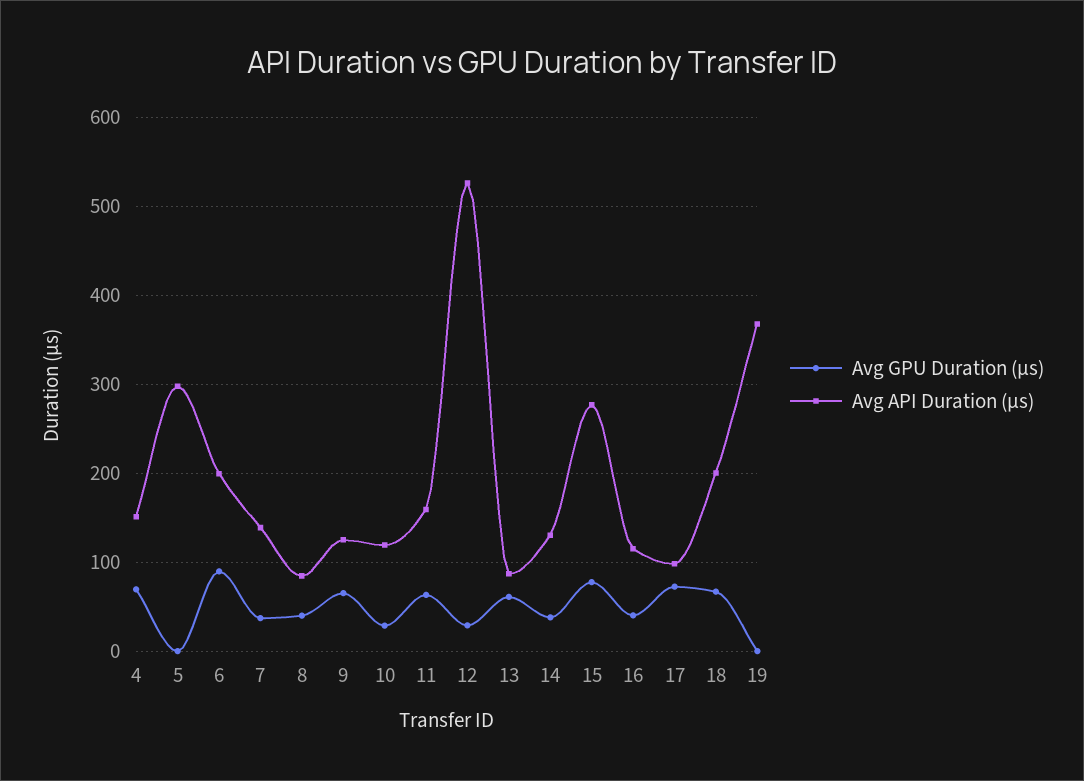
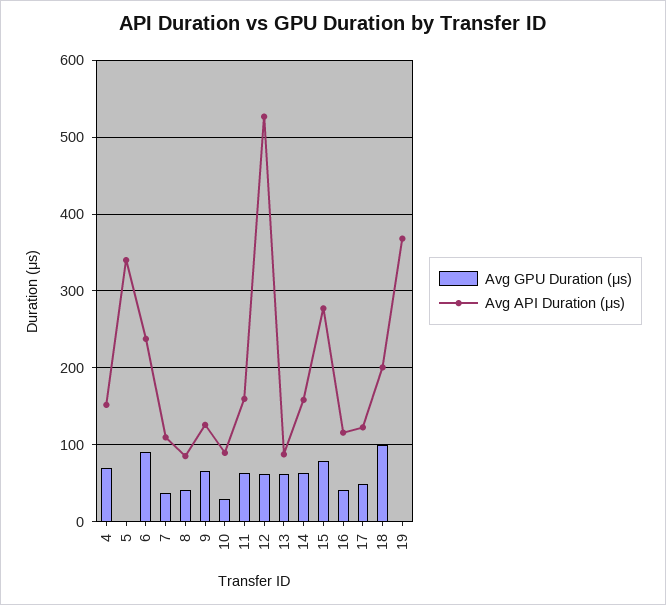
  {
    "Avg GPU Duration (μs)": {
      "4": 70,
      "5": 0,
      "6": 90,
      "7": 40,
      "8": 40,
      "9": 70,
      "10": 30,
      "11": 60,
-     "12": 30,
+     "12": 60,
      "13": 60,
-     "14": 40,
+     "14": 60,
      "15": 80,
      "16": 40,
-     "17": 70,
+     "17": 50,
-     "18": 70,
+     "18": 100,
      "19": 0
    },
    "Avg API Duration (μs)": {
      "4": 150,
-     "5": 300,
+     "5": 340,
-     "6": 200,
+     "6": 240,
-     "7": 140,
+     "7": 110,
      "8": 90,
      "9": 130,
-     "10": 120,
+     "10": 90,
      "11": 160,
      "12": 530,
      "13": 90,
-     "14": 130,
+     "14": 160,
      "15": 280,
      "16": 120,
-     "17": 100,
+     "17": 120,
      "18": 200,
      "19": 370
    }
  }

